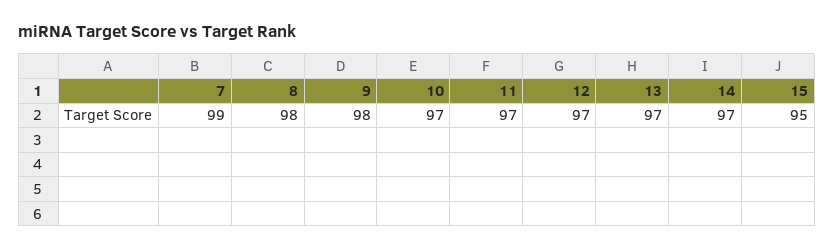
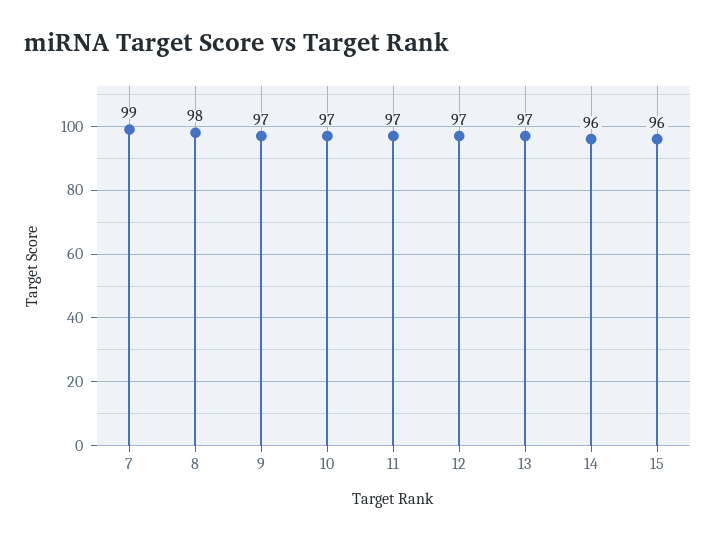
  {
    "7": 99,
    "8": 98,
-   "9": 98,
+   "9": 97,
    "10": 97,
    "11": 97,
    "12": 97,
    "13": 97,
-   "14": 97,
+   "14": 96,
-   "15": 95
+   "15": 96
  }

